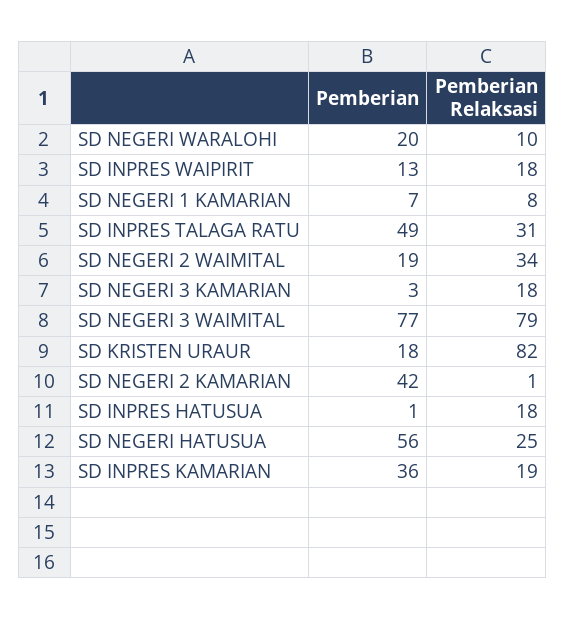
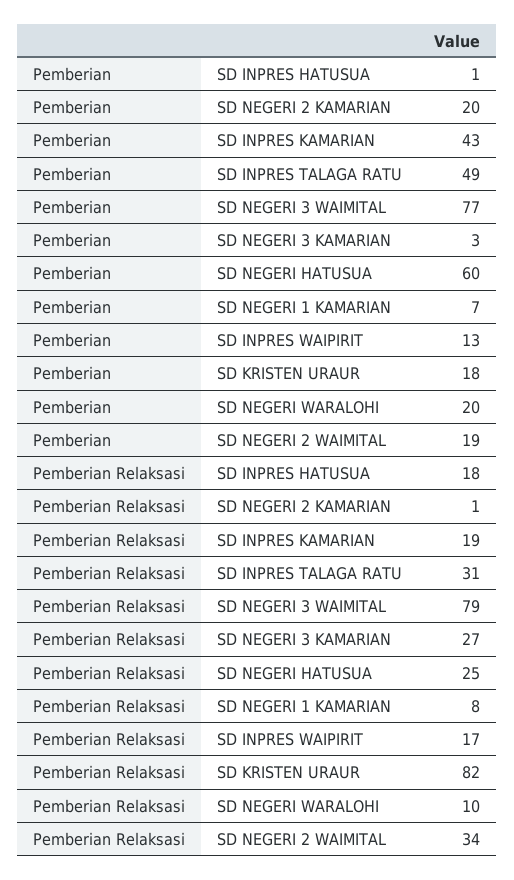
  {
    "Pemberian": {
      "SD NEGERI WARALOHI": 20,
      "SD INPRES WAIPIRIT": 13,
      "SD NEGERI 1 KAMARIAN": 7,
      "SD INPRES TALAGA RATU": 49,
      "SD NEGERI 2 WAIMITAL": 19,
      "SD NEGERI 3 KAMARIAN": 3,
      "SD NEGERI 3 WAIMITAL": 77,
      "SD KRISTEN URAUR": 18,
-     "SD NEGERI 2 KAMARIAN": 42,
+     "SD NEGERI 2 KAMARIAN": 20,
      "SD INPRES HATUSUA": 1,
-     "SD NEGERI HATUSUA": 56,
+     "SD NEGERI HATUSUA": 60,
-     "SD INPRES KAMARIAN": 36
+     "SD INPRES KAMARIAN": 43
    },
    "Pemberian Relaksasi": {
      "SD NEGERI WARALOHI": 10,
-     "SD INPRES WAIPIRIT": 18,
+     "SD INPRES WAIPIRIT": 17,
      "SD NEGERI 1 KAMARIAN": 8,
      "SD INPRES TALAGA RATU": 31,
      "SD NEGERI 2 WAIMITAL": 34,
-     "SD NEGERI 3 KAMARIAN": 18,
+     "SD NEGERI 3 KAMARIAN": 27,
      "SD NEGERI 3 WAIMITAL": 79,
      "SD KRISTEN URAUR": 82,
      "SD NEGERI 2 KAMARIAN": 1,
      "SD INPRES HATUSUA": 18,
      "SD NEGERI HATUSUA": 25,
      "SD INPRES KAMARIAN": 19
    }
  }

